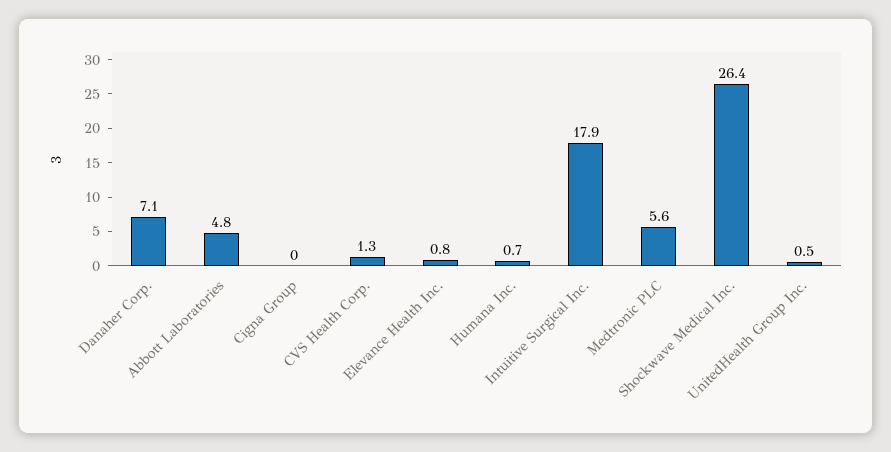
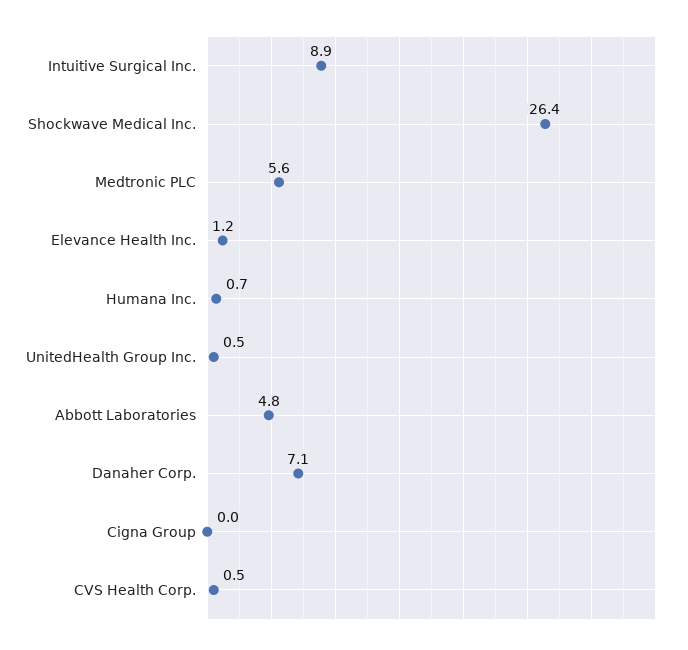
  {
    "Danaher Corp.": 7.1,
    "Abbott Laboratories": 4.8,
    "Cigna Group": 0,
-   "CVS Health Corp.": 1.3,
+   "CVS Health Corp.": 0.5,
-   "Elevance Health Inc.": 0.8,
+   "Elevance Health Inc.": 1.2,
    "Humana Inc.": 0.7,
-   "Intuitive Surgical Inc.": 17.9,
+   "Intuitive Surgical Inc.": 8.9,
    "Medtronic PLC": 5.6,
    "Shockwave Medical Inc.": 26.4,
    "UnitedHealth Group Inc.": 0.5
  }

